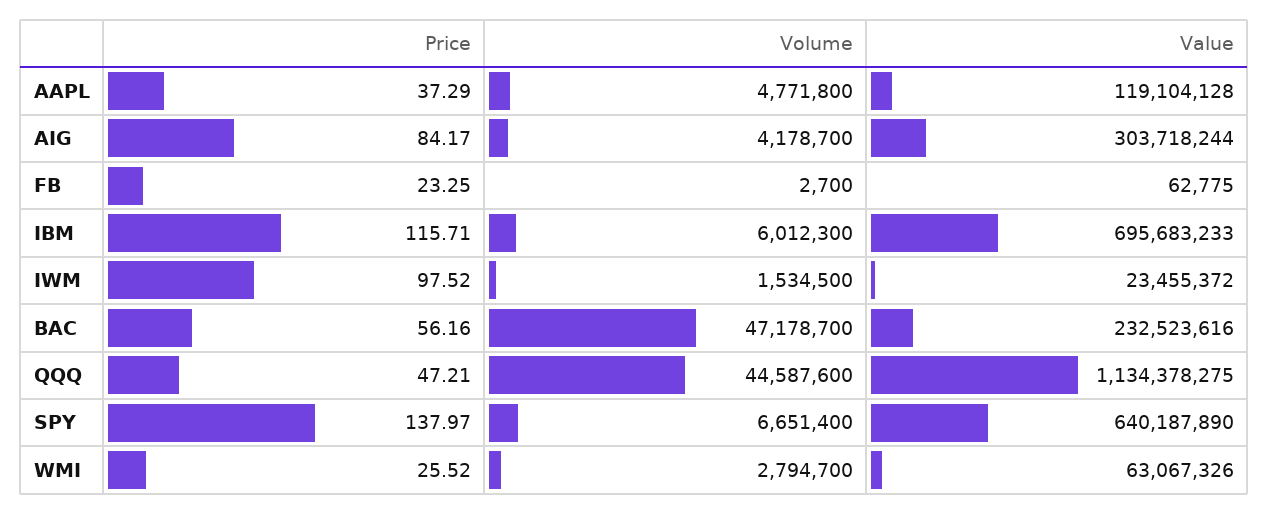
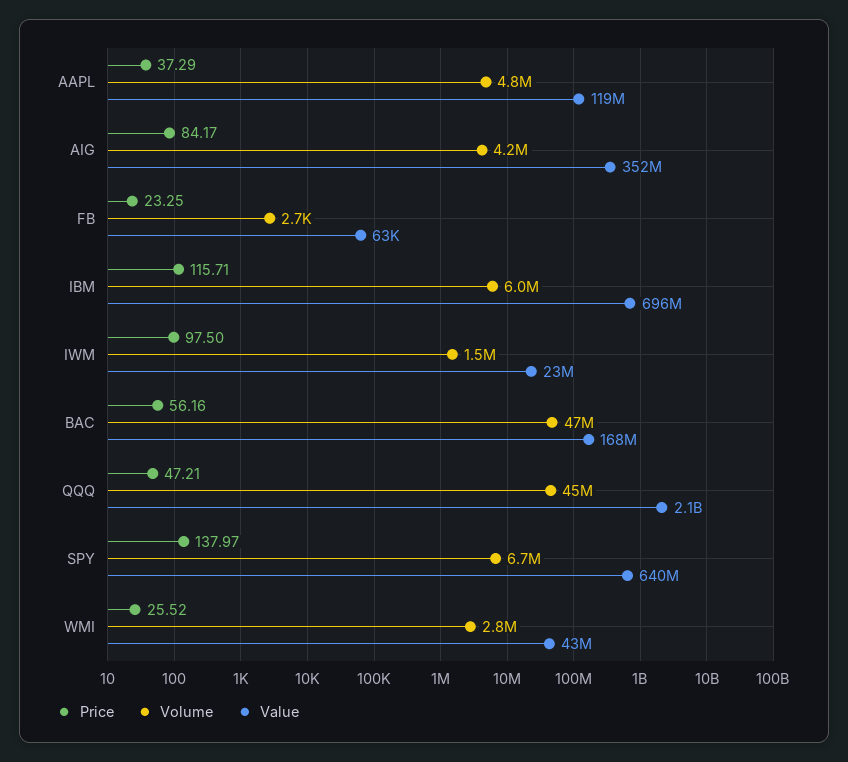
  {
    "Price": {
      "AAPL": 37.29,
      "AIG": 84.17,
      "FB": 23.25,
      "IBM": 115.71,
-     "IWM": 97.52,
+     "IWM": 97.5,
      "BAC": 56.16,
      "QQQ": 47.21,
      "SPY": 137.97,
      "WMI": 25.52
    },
    "Volume": {
      "AAPL": 4771800,
      "AIG": 4178700,
      "FB": 2700,
      "IBM": 6012300,
      "IWM": 1534500,
      "BAC": 47178700,
      "QQQ": 44587600,
      "SPY": 6651400,
      "WMI": 2794700
    },
    "Value": {
      "AAPL": 119104128,
-     "AIG": 303718244,
+     "AIG": 352000000,
      "FB": 62775,
      "IBM": 695683233,
      "IWM": 23455372,
-     "BAC": 232523616,
+     "BAC": 168000000,
-     "QQQ": 1134378275,
+     "QQQ": 2100000000,
      "SPY": 640187890,
-     "WMI": 63067326
+     "WMI": 43000000
    }
  }

